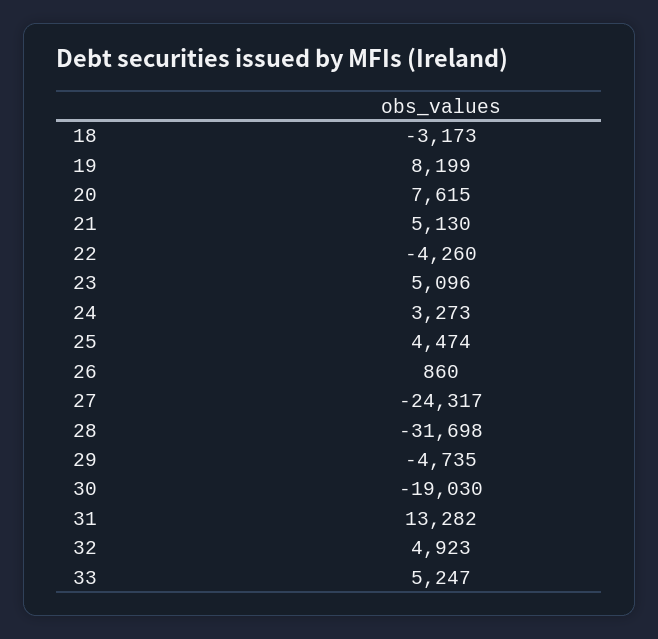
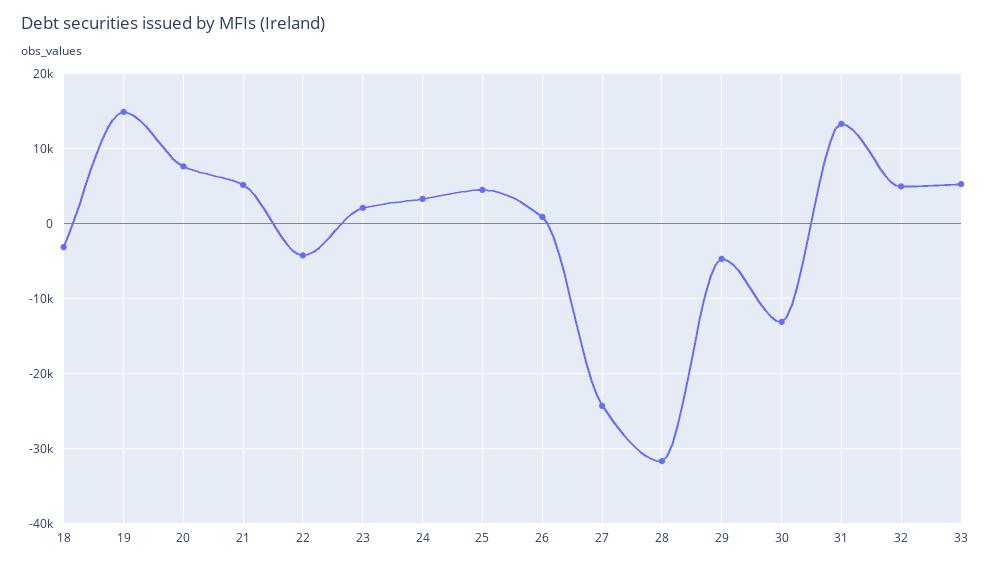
  {
    "18": -3173,
-   "19": 8199,
+   "19": 15000,
    "20": 7615,
    "21": 5130,
    "22": -4260,
-   "23": 5096,
+   "23": 2000,
    "24": 3273,
    "25": 4474,
    "26": 860,
    "27": -24317,
    "28": -31698,
    "29": -4735,
-   "30": -19030,
+   "30": -13000,
    "31": 13282,
    "32": 4923,
    "33": 5247
  }

